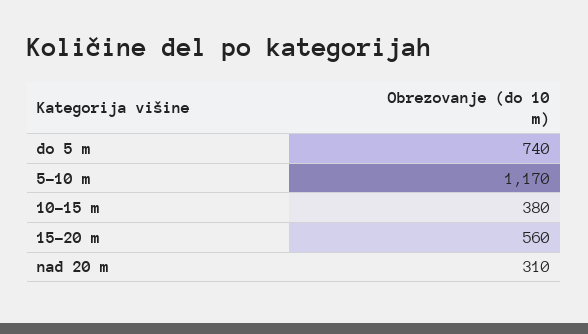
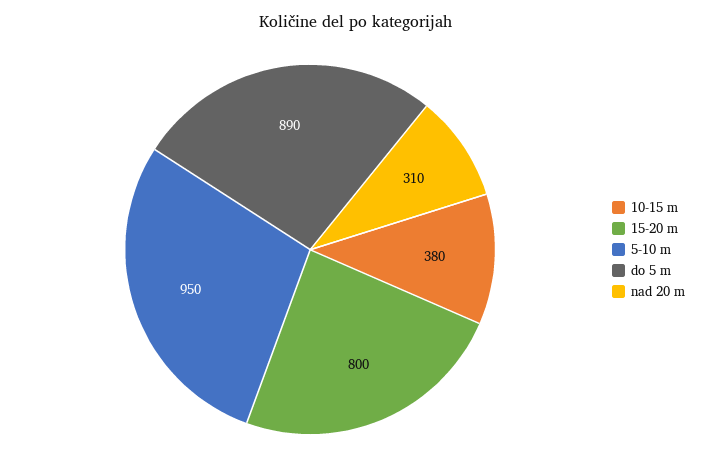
  {
-   "do 5 m": 740,
+   "do 5 m": 890,
-   "5-10 m": 1170,
+   "5-10 m": 950,
    "10-15 m": 380,
-   "15-20 m": 560,
+   "15-20 m": 800,
    "nad 20 m": 310
  }

